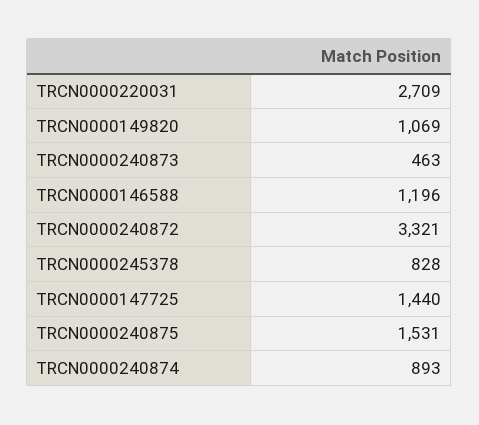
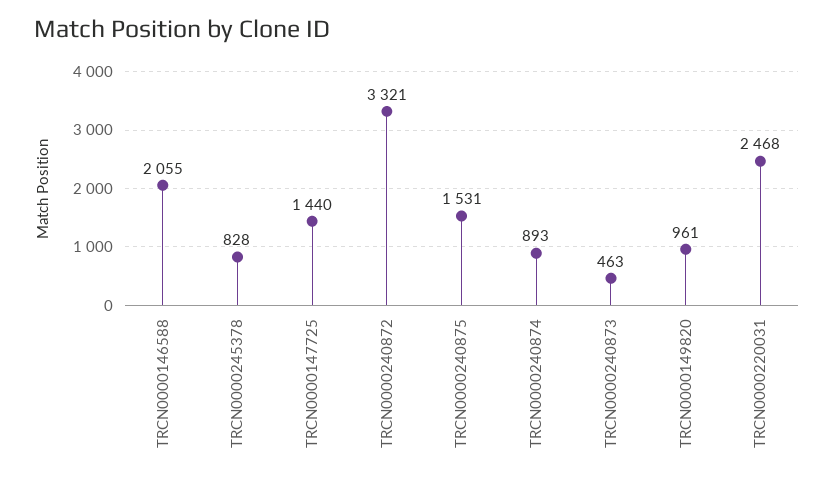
  {
-   "TRCN0000220031": 2709,
+   "TRCN0000220031": 2468,
-   "TRCN0000149820": 1069,
+   "TRCN0000149820": 961,
    "TRCN0000240873": 463,
-   "TRCN0000146588": 1196,
+   "TRCN0000146588": 2055,
    "TRCN0000240872": 3321,
    "TRCN0000245378": 828,
    "TRCN0000147725": 1440,
    "TRCN0000240875": 1531,
    "TRCN0000240874": 893
  }

